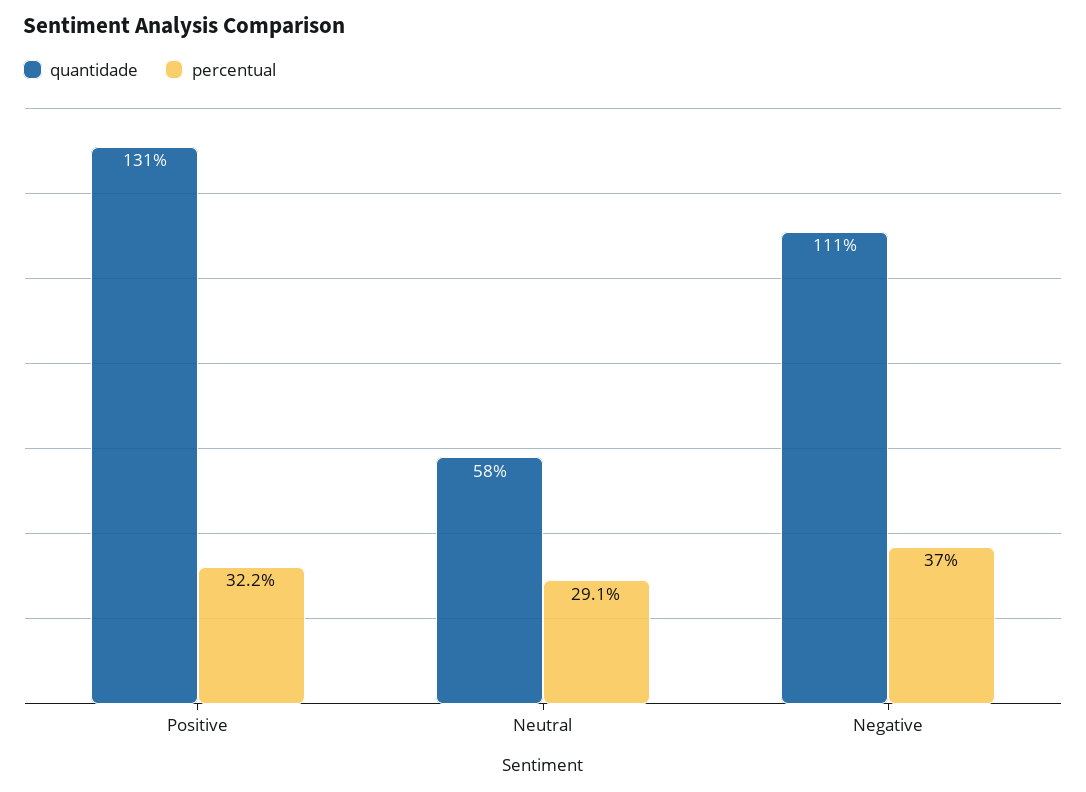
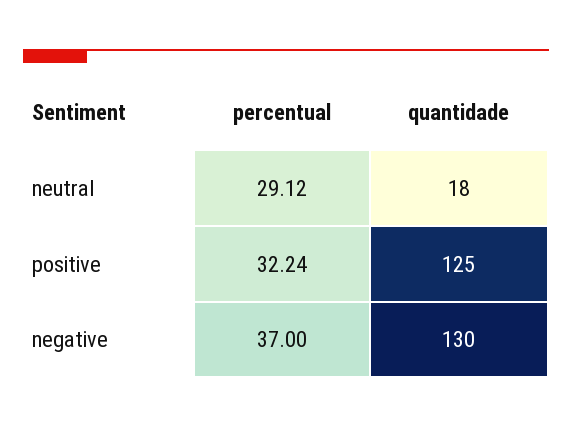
  {
    "quantidade": {
-     "Positive": 131,
+     "Positive": 125,
-     "Neutral": 58,
+     "Neutral": 18,
-     "Negative": 111
+     "Negative": 130
    },
    "percentual": {
      "Positive": 32.24,
      "Neutral": 29.12,
      "Negative": 37
    }
  }

